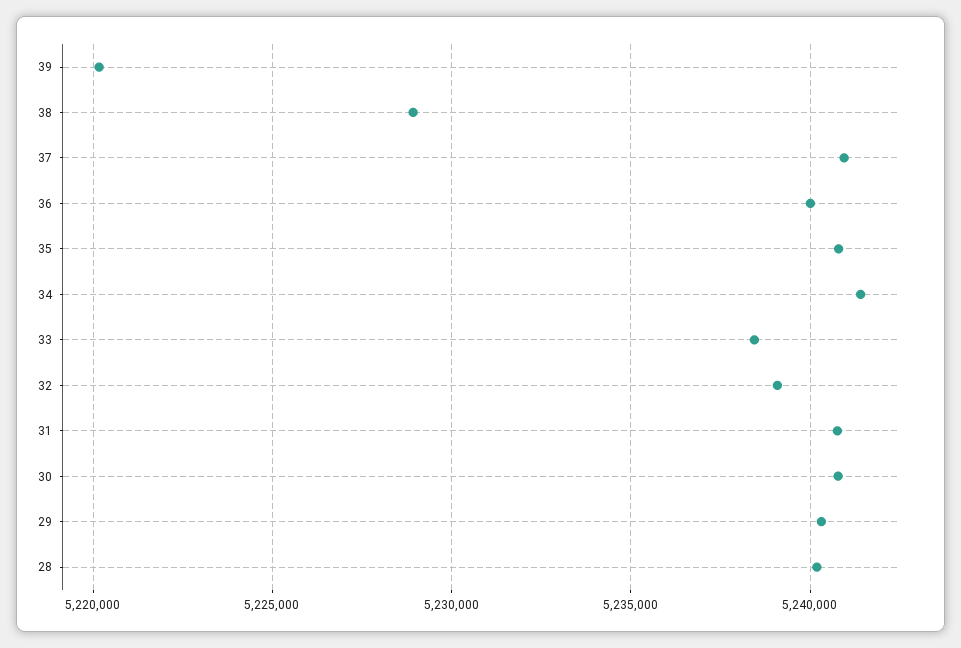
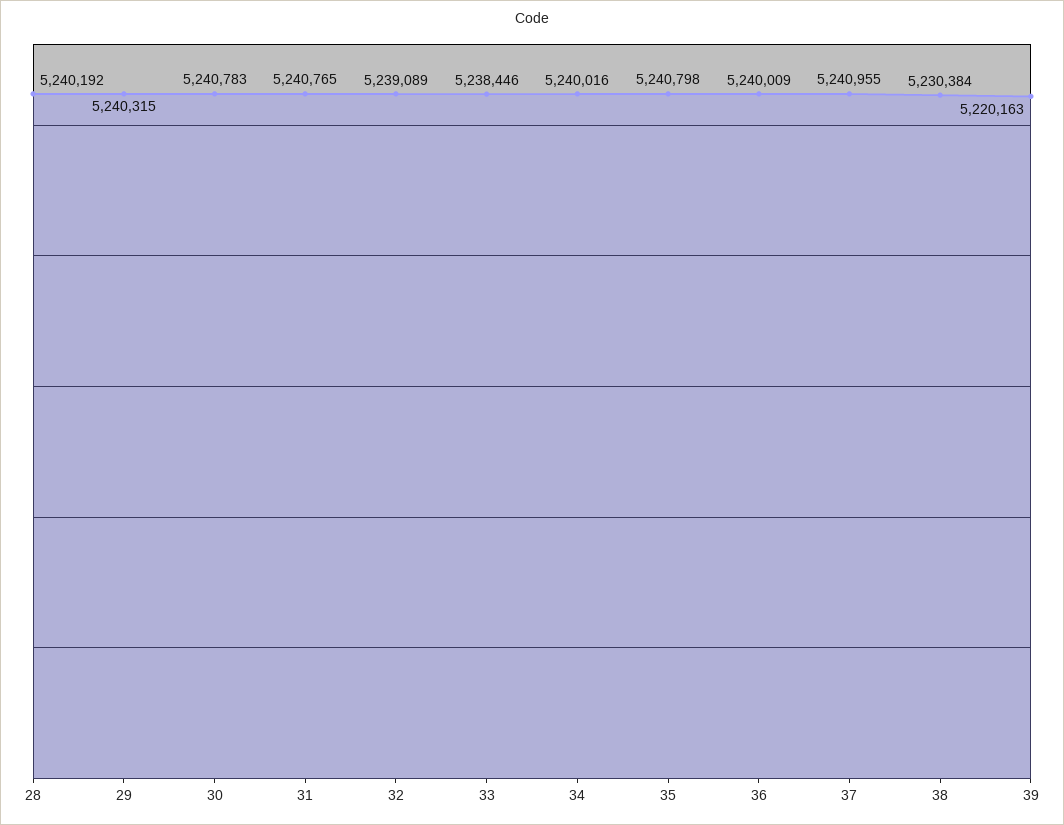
  {
    "39": 5220163,
-   "38": 5229000,
+   "38": 5230384,
    "37": 5240955,
    "36": 5240009,
    "35": 5240798,
-   "34": 5241500,
+   "34": 5240016,
    "33": 5238446,
    "32": 5239089,
    "31": 5240765,
    "30": 5240783,
    "29": 5240315,
    "28": 5240192
  }

